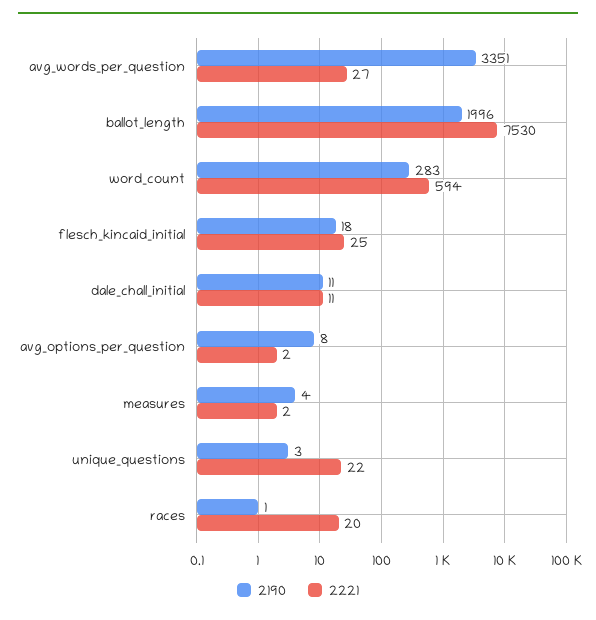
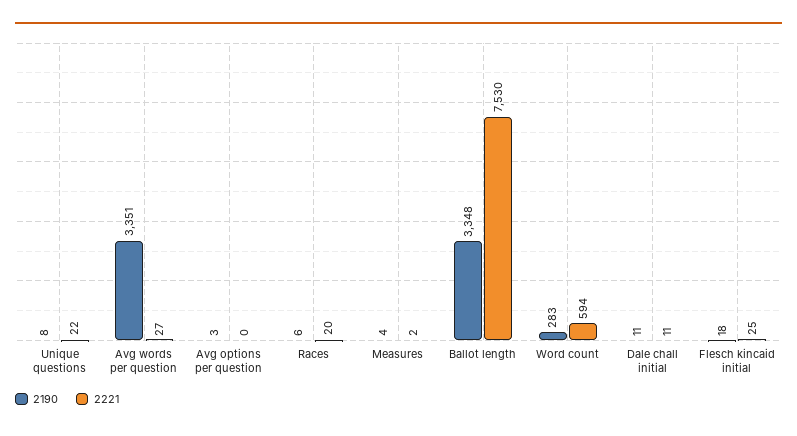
  {
    "2190": {
      "avg_words_per_question": 3351,
-     "ballot_length": 1996,
+     "ballot_length": 3348,
      "word_count": 283,
      "flesch_kincaid_initial": 18,
      "dale_chall_initial": 11,
-     "avg_options_per_question": 8,
+     "avg_options_per_question": 3,
      "measures": 4,
-     "unique_questions": 3,
+     "unique_questions": 8,
-     "races": 1
+     "races": 6
    },
    "2221": {
      "avg_words_per_question": 27,
      "ballot_length": 7530,
      "word_count": 594,
      "flesch_kincaid_initial": 25,
      "dale_chall_initial": 11,
-     "avg_options_per_question": 2,
+     "avg_options_per_question": 0,
      "measures": 2,
      "unique_questions": 22,
      "races": 20
    }
  }

